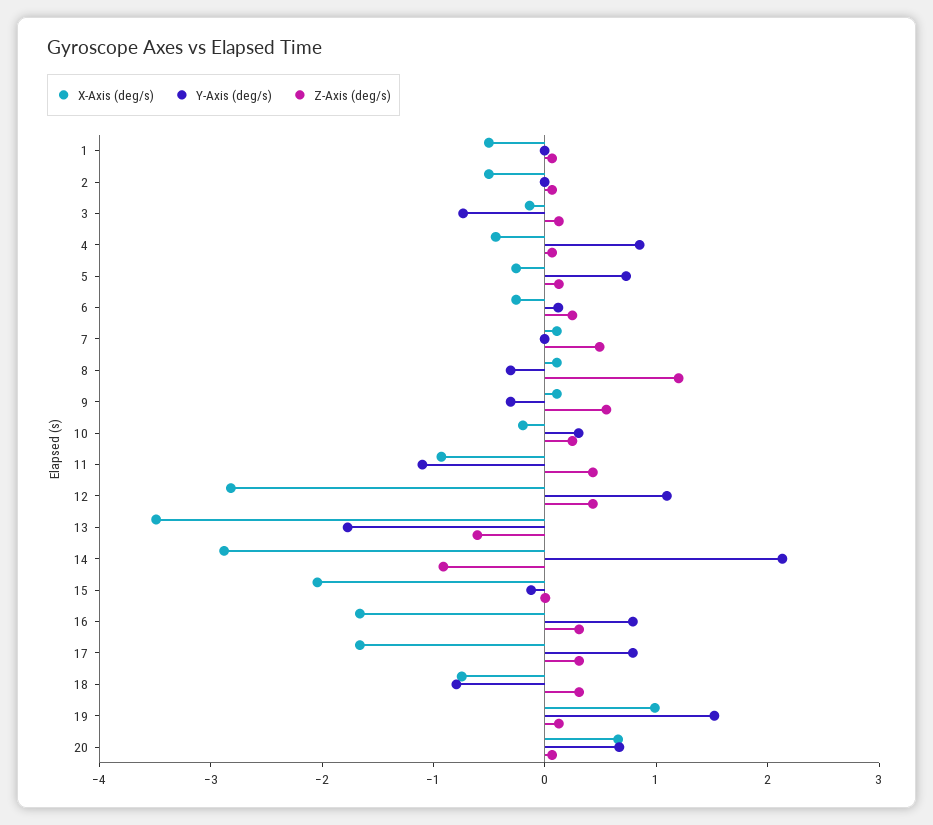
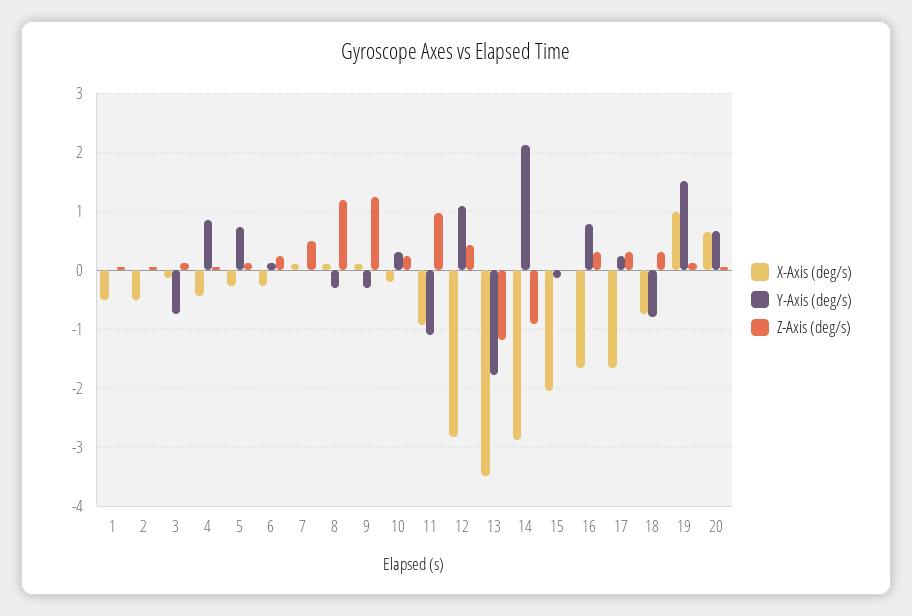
  {
    "X-Axis (deg/s)": {
      "1": -0.6,
      "2": -0.6,
      "3": -0.2,
      "4": -0.4,
      "5": -0.2,
      "6": -0.2,
      "7": 0.2,
      "8": 0.2,
      "9": 0.2,
      "10": -0.2,
      "11": -1,
      "12": -2.8,
      "13": -3.4,
      "14": -2.8,
      "15": -2,
      "16": -1.6,
      "17": -1.6,
      "18": -0.8,
      "19": 1,
      "20": 0.6
    },
    "Y-Axis (deg/s)": {
      "1": 0,
      "2": 0,
      "3": -0.8,
      "4": 0.8,
      "5": 0.8,
      "6": 0.2,
      "7": 0,
      "8": -0.4,
      "9": -0.4,
      "10": 0.4,
      "11": -1.2,
      "12": 1,
      "13": -1.8,
      "14": 2.2,
      "15": -0.2,
      "16": 0.8,
-     "17": 0.8,
+     "17": 0.2,
      "18": -0.8,
      "19": 1.6,
      "20": 0.6
    },
    "Z-Axis (deg/s)": {
      "1": 0,
      "2": 0,
      "3": 0.2,
      "4": 0,
      "5": 0.2,
      "6": 0.2,
      "7": 0.4,
      "8": 1.2,
-     "9": 0.6,
+     "9": 1.2,
      "10": 0.2,
-     "11": 0.4,
+     "11": 1,
      "12": 0.4,
-     "13": -0.6,
+     "13": -1.2,
      "14": -1,
      "15": 0,
      "16": 0.4,
      "17": 0.4,
      "18": 0.4,
      "19": 0.2,
      "20": 0
    }
  }

